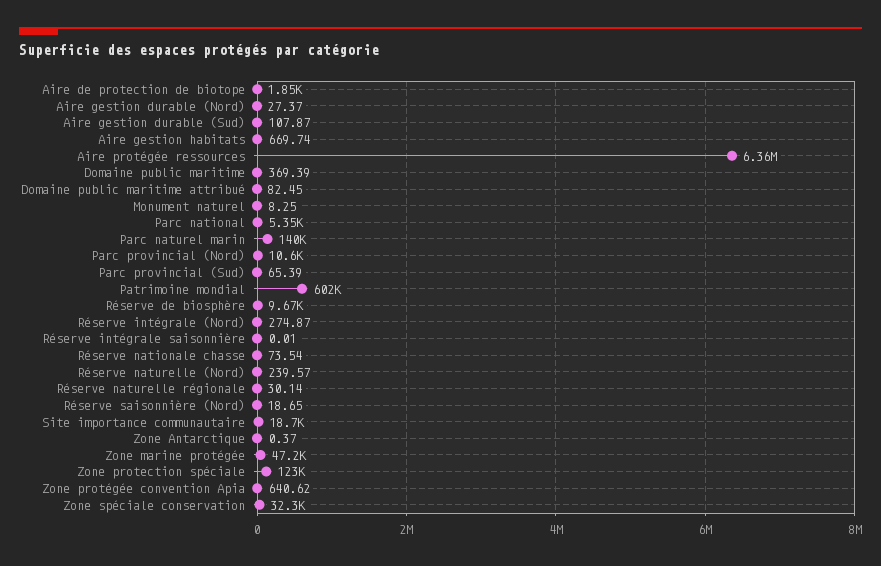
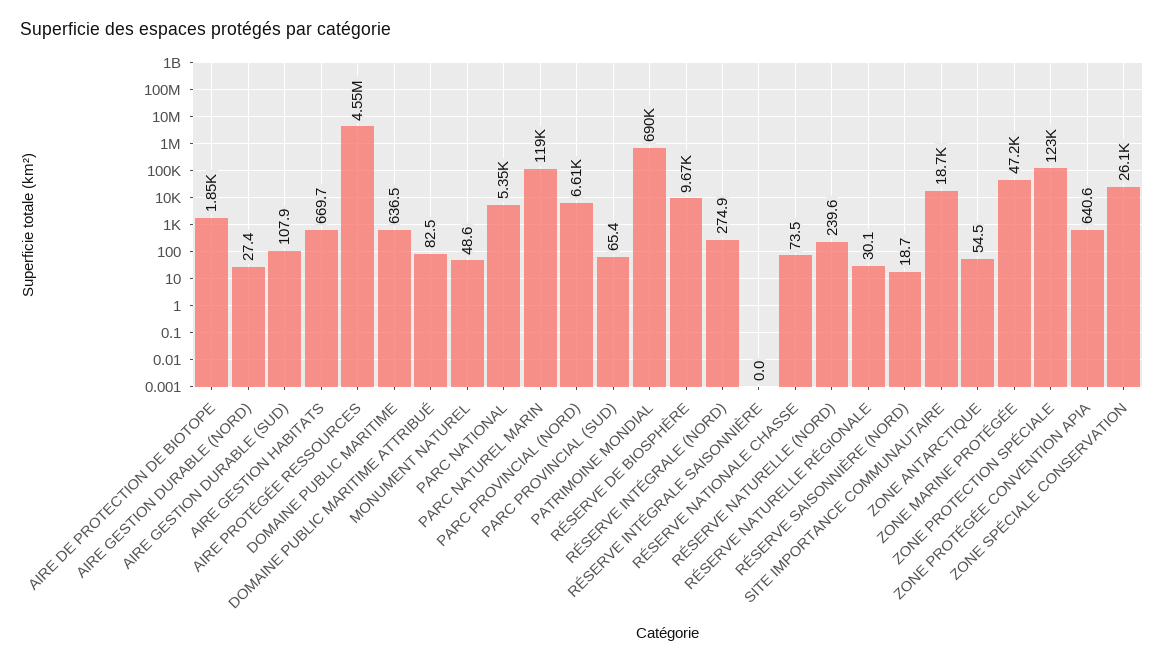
  {
    "Aire de protection de biotope": 1850,
    "Aire gestion durable (Nord)": 27.37,
    "Aire gestion durable (Sud)": 107.87,
    "Aire gestion habitats": 669.74,
-   "Aire protégée ressources": 6360000,
+   "Aire protégée ressources": 4550000,
-   "Domaine public maritime": 369.39,
+   "Domaine public maritime": 636.5,
    "Domaine public maritime attribué": 82.45,
-   "Monument naturel": 8.25,
+   "Monument naturel": 48.6,
    "Parc national": 5350,
-   "Parc naturel marin": 140000,
+   "Parc naturel marin": 119000,
-   "Parc provincial (Nord)": 10600,
+   "Parc provincial (Nord)": 6610,
    "Parc provincial (Sud)": 65.39,
-   "Patrimoine mondial": 602000,
+   "Patrimoine mondial": 690000,
    "Réserve de biosphère": 9670,
    "Réserve intégrale (Nord)": 274.87,
    "Réserve intégrale saisonnière": 0.01,
    "Réserve nationale chasse": 73.54,
    "Réserve naturelle (Nord)": 239.57,
    "Réserve naturelle régionale": 30.14,
    "Réserve saisonnière (Nord)": 18.65,
    "Site importance communautaire": 18700,
-   "Zone Antarctique": 0.37,
+   "Zone Antarctique": 54.5,
    "Zone marine protégée": 47200,
    "Zone protection spéciale": 123000,
    "Zone protégée convention Apia": 640.62,
-   "Zone spéciale conservation": 32300
+   "Zone spéciale conservation": 26100
  }

